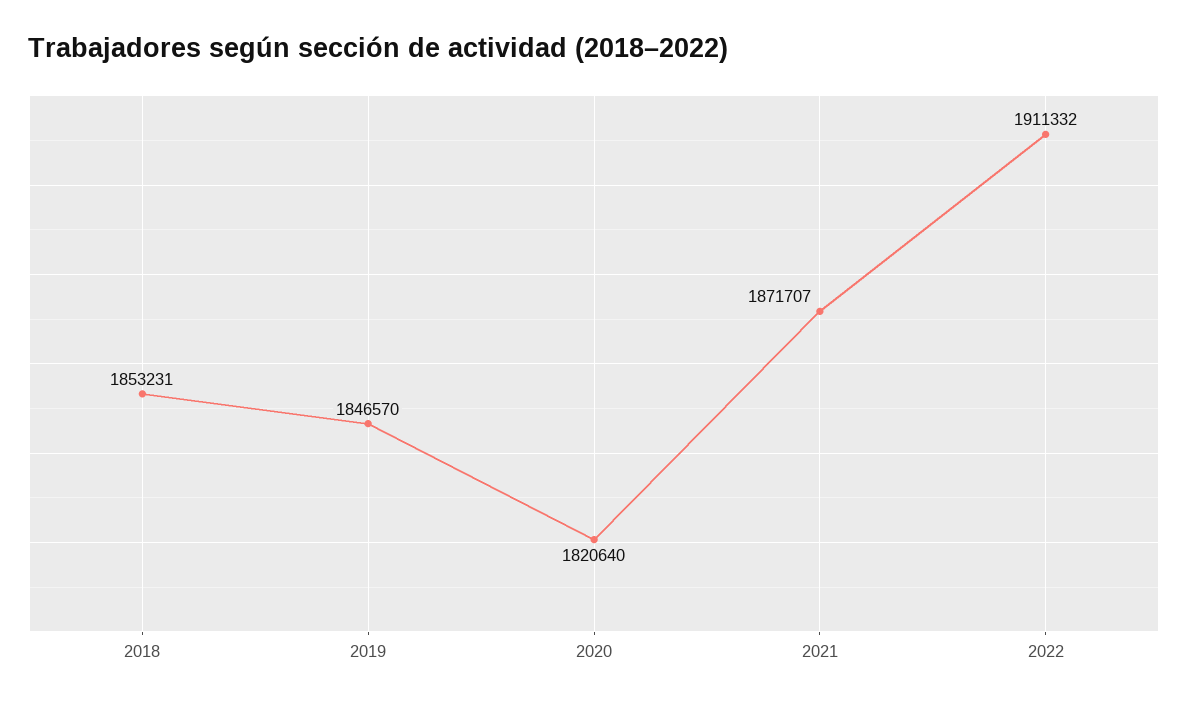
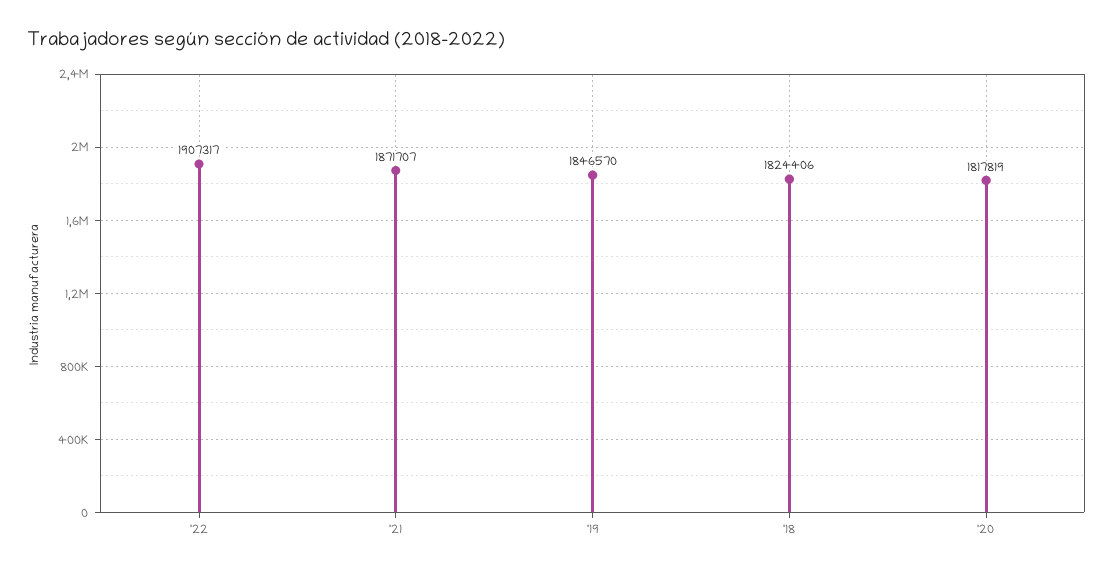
  {
-   "2018": 1853231,
+   "2018": 1824406,
    "2019": 1846570,
-   "2020": 1820640,
+   "2020": 1817819,
    "2021": 1871707,
-   "2022": 1911332
+   "2022": 1907317
  }

